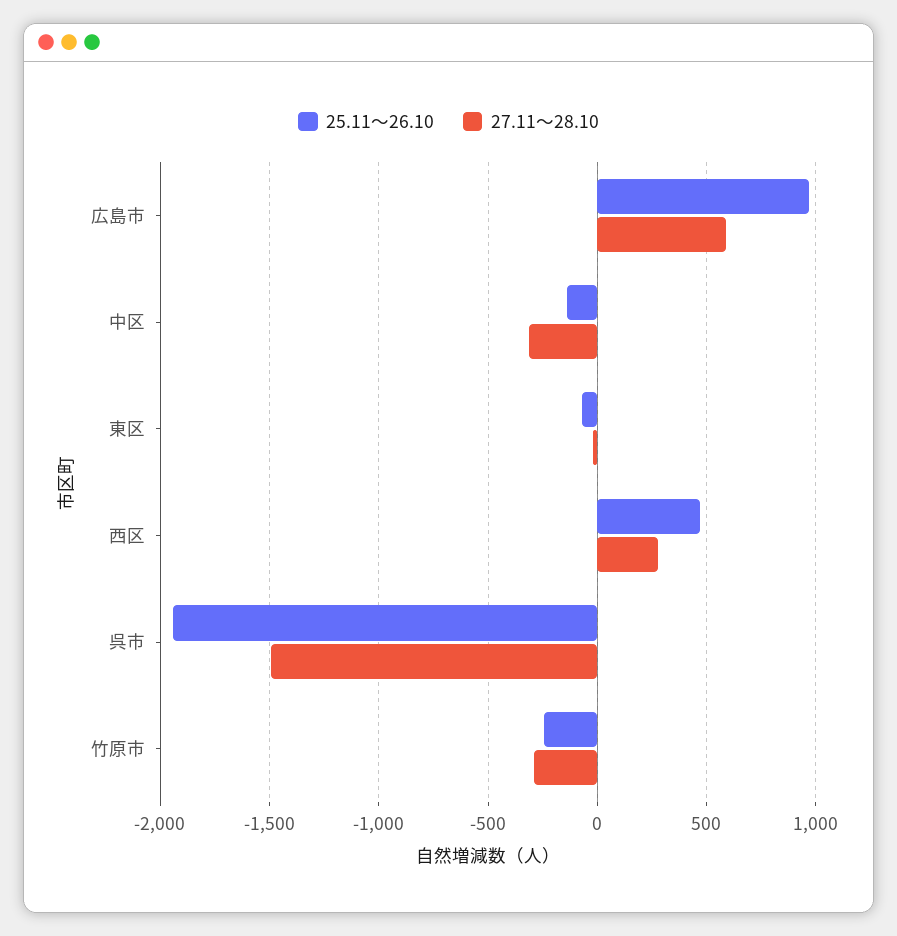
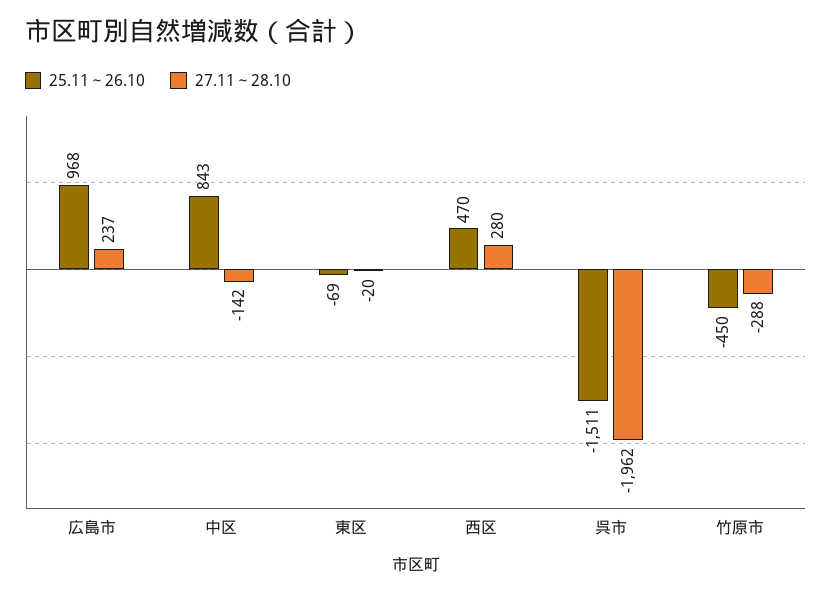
  {
    "25.11～26.10": {
      "広島市": 968,
-     "中区": -150,
+     "中区": 843,
      "東区": -69,
      "西区": 470,
-     "呉市": -1950,
+     "呉市": -1511,
-     "竹原市": -250
+     "竹原市": -450
    },
    "27.11～28.10": {
-     "広島市": 600,
+     "広島市": 237,
-     "中区": -300,
+     "中区": -142,
      "東区": -20,
      "西区": 280,
-     "呉市": -1500,
+     "呉市": -1962,
      "竹原市": -288
    }
  }

